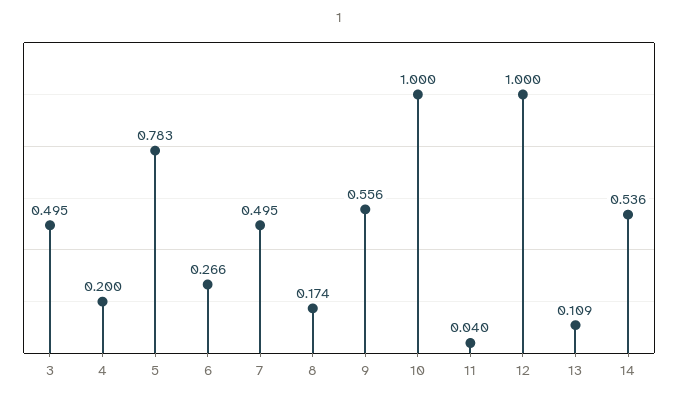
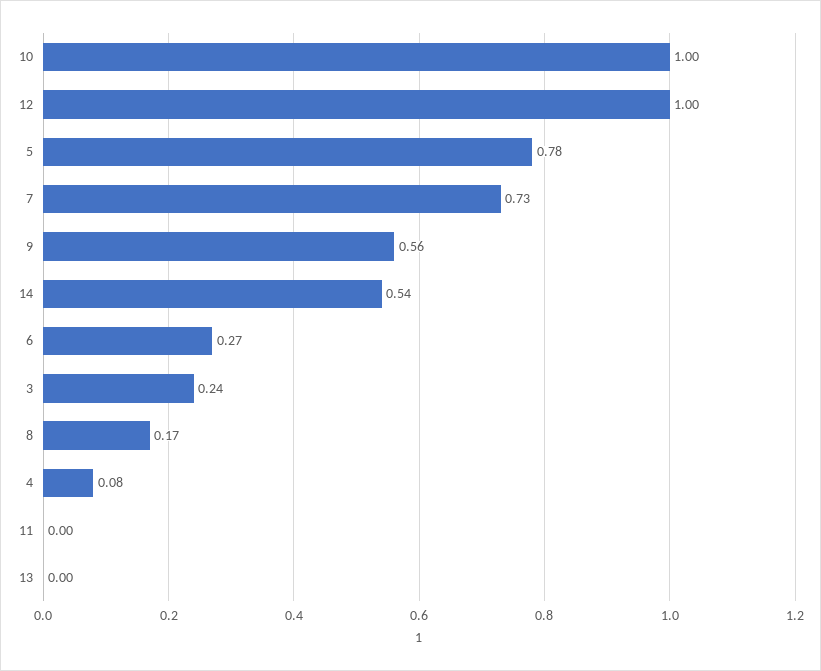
  {
-   "3": 0.495,
+   "3": 0.24,
-   "4": 0.2,
+   "4": 0.08,
    "5": 0.783,
    "6": 0.266,
-   "7": 0.495,
+   "7": 0.73,
    "8": 0.174,
    "9": 0.556,
    "10": 1,
-   "11": 0.04,
+   "11": 0,
    "12": 1,
-   "13": 0.109,
+   "13": 0,
    "14": 0.536
  }

